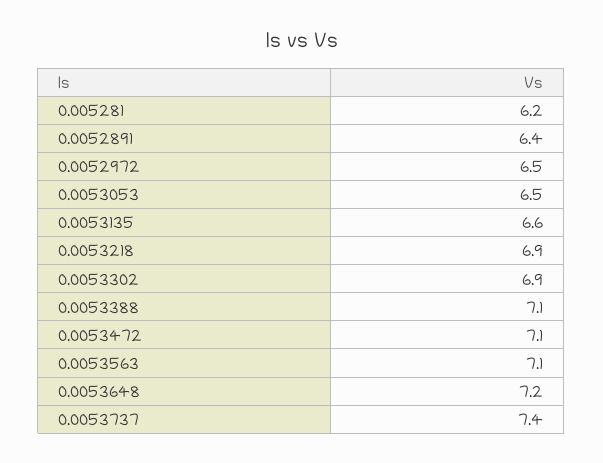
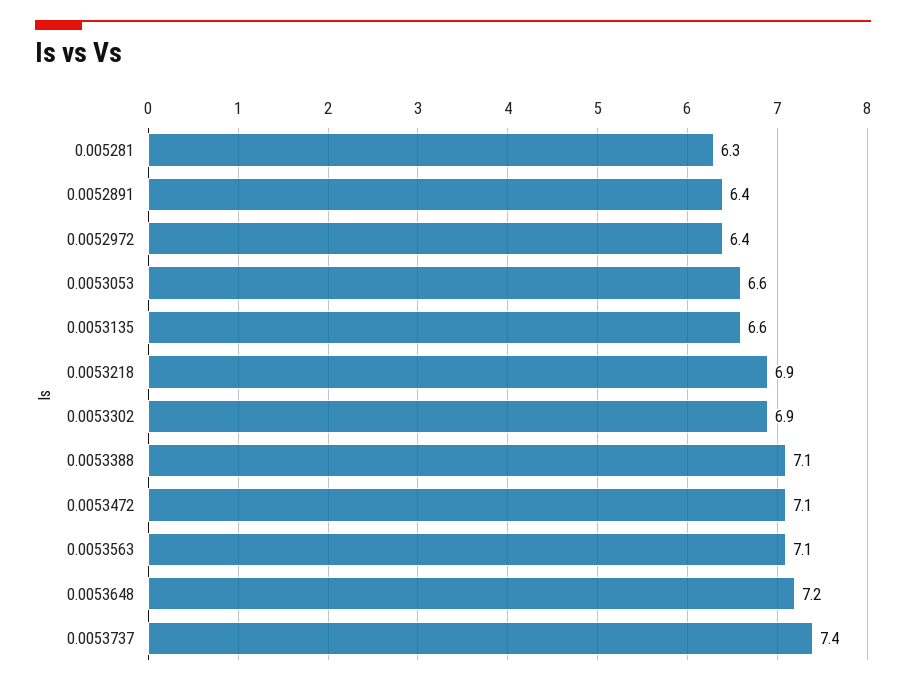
  {
-   "0.005281": 6.2,
+   "0.005281": 6.3,
    "0.0052891": 6.4,
-   "0.0052972": 6.5,
+   "0.0052972": 6.4,
-   "0.0053053": 6.5,
+   "0.0053053": 6.6,
    "0.0053135": 6.6,
    "0.0053218": 6.9,
    "0.0053302": 6.9,
    "0.0053388": 7.1,
    "0.0053472": 7.1,
    "0.0053563": 7.1,
    "0.0053648": 7.2,
    "0.0053737": 7.4
  }

